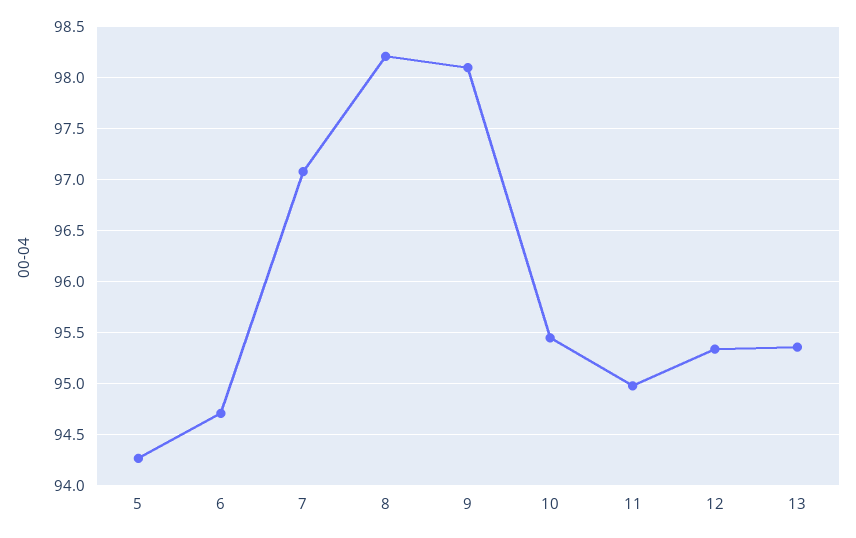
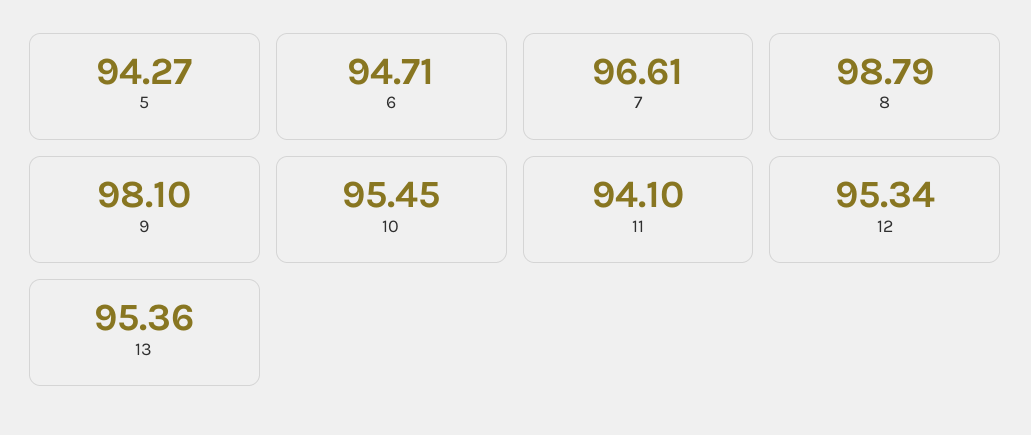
  {
    "5": 94.27,
    "6": 94.71,
-   "7": 97.1,
+   "7": 96.61,
-   "8": 98.2,
+   "8": 98.79,
    "9": 98.1,
    "10": 95.45,
-   "11": 95,
+   "11": 94.1,
    "12": 95.34,
    "13": 95.36
  }

